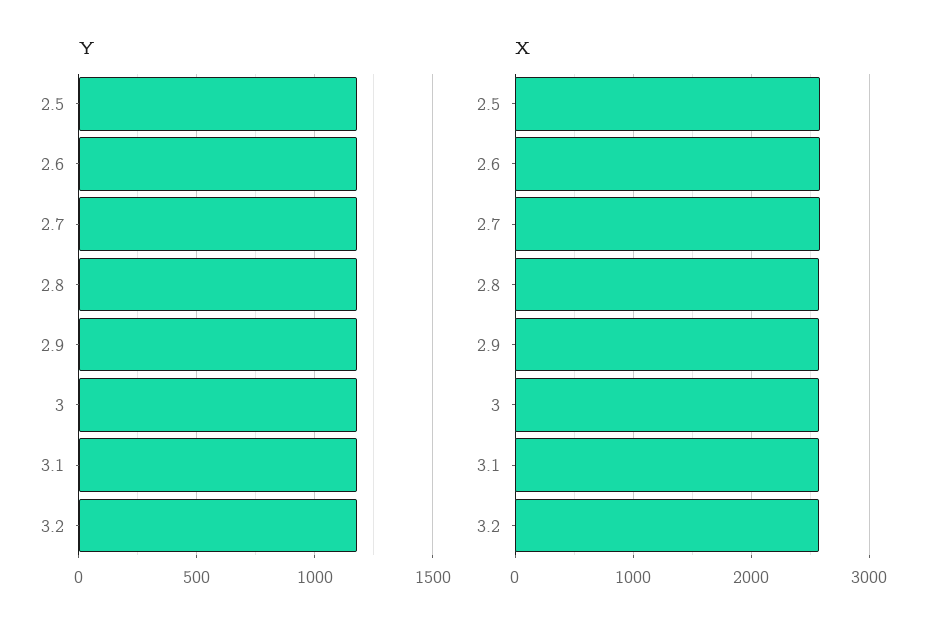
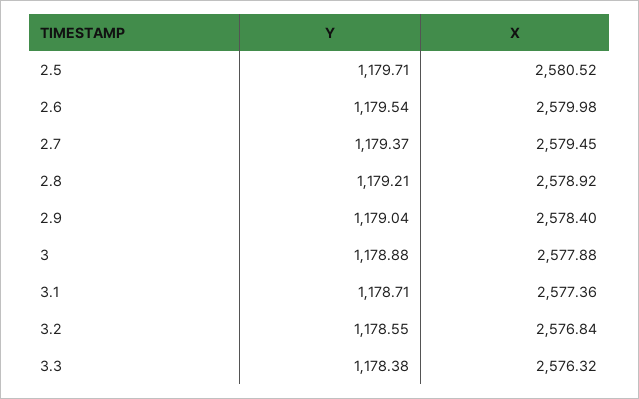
  {
    "Y": {
      "2.5": 1179.71,
      "2.6": 1179.54,
      "2.7": 1179.37,
      "2.8": 1179.21,
      "2.9": 1179.04,
      "3": 1178.88,
      "3.1": 1178.71,
-     "3.2": 1178.55
+     "3.2": 1178.55,
+     "3.3": 1178.38
    },
    "X": {
      "2.5": 2580.52,
      "2.6": 2579.98,
      "2.7": 2579.45,
      "2.8": 2578.92,
      "2.9": 2578.4,
      "3": 2577.88,
      "3.1": 2577.36,
-     "3.2": 2576.84
+     "3.2": 2576.84,
+     "3.3": 2576.32
    }
  }

